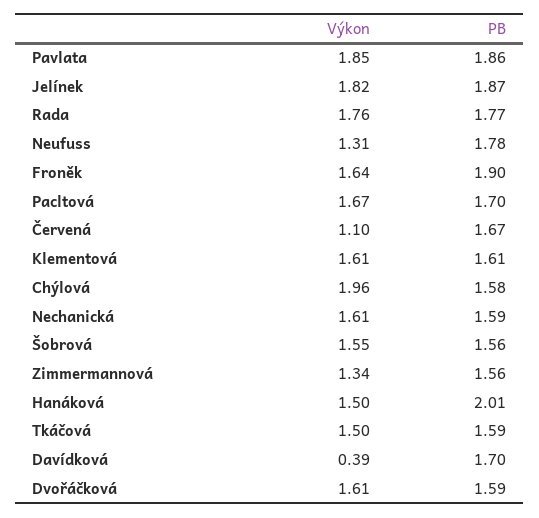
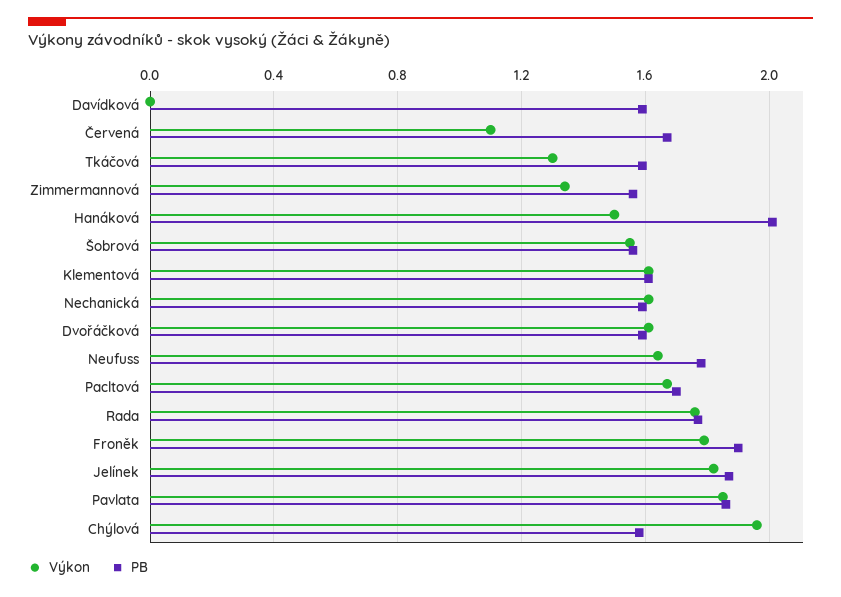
  {
    "Výkon": {
      "Pavlata": 1.85,
      "Jelínek": 1.82,
      "Rada": 1.76,
-     "Neufuss": 1.31,
+     "Neufuss": 1.65,
-     "Froněk": 1.64,
+     "Froněk": 1.8,
      "Pacltová": 1.67,
      "Červená": 1.1,
      "Klementová": 1.61,
      "Chýlová": 1.96,
      "Nechanická": 1.61,
      "Šobrová": 1.55,
      "Zimmermannová": 1.34,
      "Hanáková": 1.5,
-     "Tkáčová": 1.5,
+     "Tkáčová": 1.3,
-     "Davídková": 0.39,
+     "Davídková": 0,
      "Dvořáčková": 1.61
    },
    "PB": {
      "Pavlata": 1.86,
      "Jelínek": 1.87,
      "Rada": 1.77,
      "Neufuss": 1.78,
      "Froněk": 1.9,
      "Pacltová": 1.7,
      "Červená": 1.67,
      "Klementová": 1.61,
      "Chýlová": 1.58,
      "Nechanická": 1.59,
      "Šobrová": 1.56,
      "Zimmermannová": 1.56,
      "Hanáková": 2.01,
      "Tkáčová": 1.59,
-     "Davídková": 1.7,
+     "Davídková": 1.6,
      "Dvořáčková": 1.59
    }
  }

